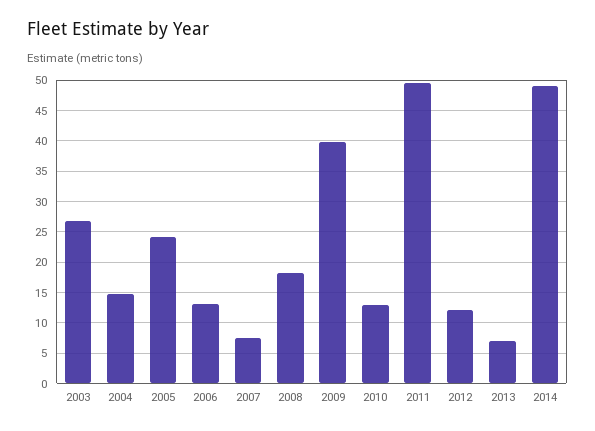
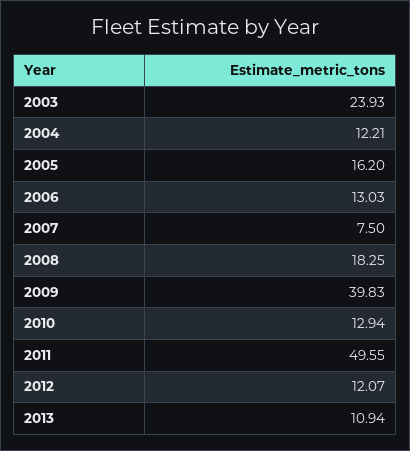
  {
-   "2003": 27,
+   "2003": 23.93,
-   "2004": 15,
+   "2004": 12.21,
-   "2005": 24,
+   "2005": 16.2,
    "2006": 13.03,
    "2007": 7.5,
    "2008": 18.25,
    "2009": 39.83,
    "2010": 12.94,
    "2011": 49.55,
    "2012": 12.07,
-   "2013": 7,
+   "2013": 10.94
-   "2014": 49
  }

